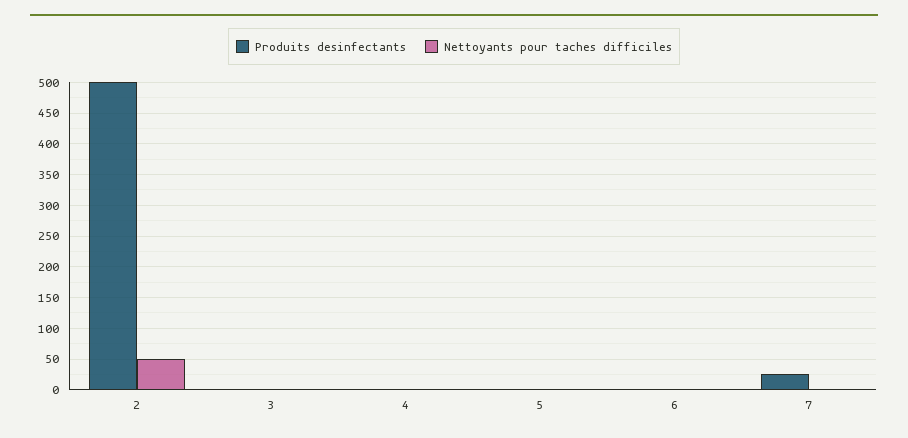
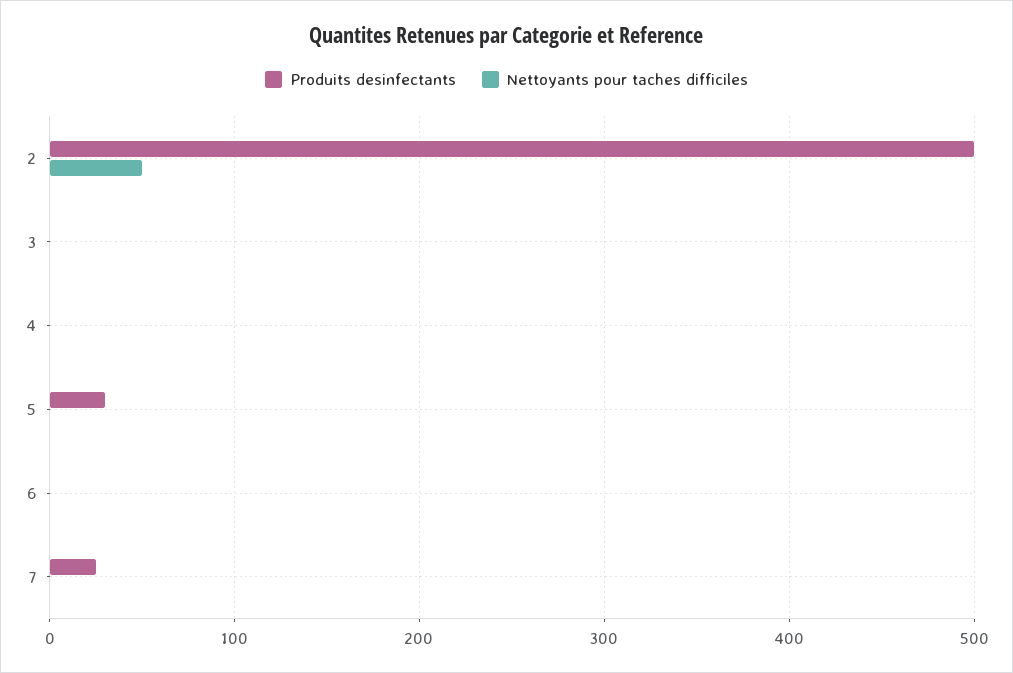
  {
    "Produits desinfectants": {
      "2": 500,
      "3": 0,
      "4": 0,
-     "5": 0,
+     "5": 30,
      "6": 0,
      "7": 30
    },
    "Nettoyants pour taches difficiles": {
      "2": 50,
      "3": 0,
      "4": 0,
      "5": 0,
      "6": 0,
      "7": 0
    }
  }

